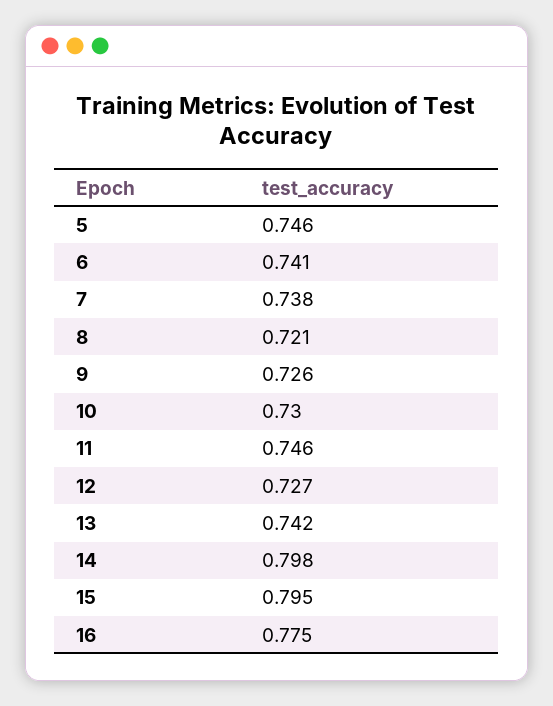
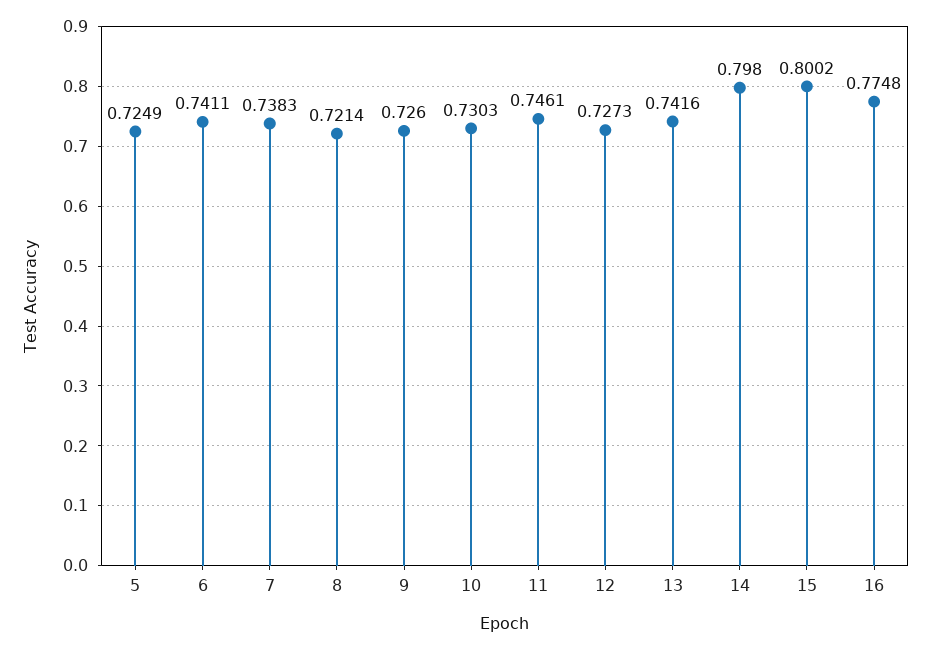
  {
-   "5": 0.746,
+   "5": 0.7249,
    "6": 0.7411,
    "7": 0.7383,
    "8": 0.7214,
    "9": 0.726,
    "10": 0.7303,
    "11": 0.7461,
    "12": 0.7273,
    "13": 0.7416,
    "14": 0.798,
-   "15": 0.795,
+   "15": 0.8002,
    "16": 0.7748
  }

